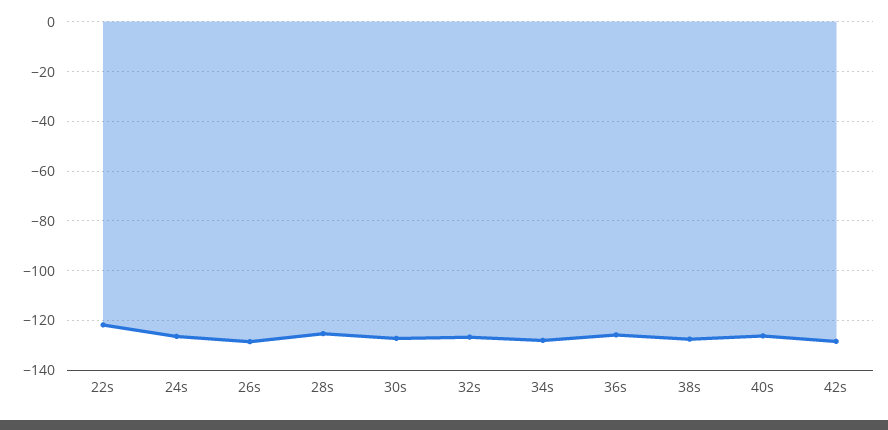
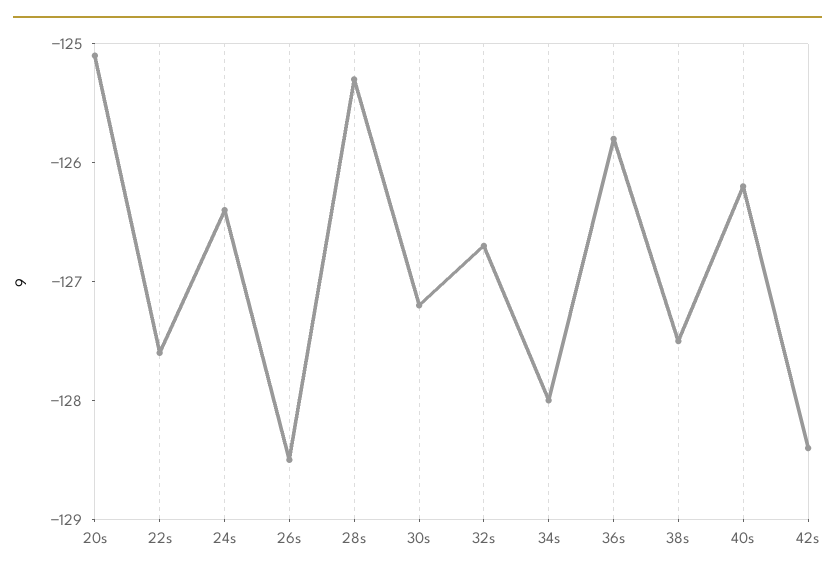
  {
-   "22s": -122.5,
+   "22s": -127.6,
    "24s": -126.4,
    "26s": -128.5,
    "28s": -125.3,
    "30s": -127.2,
    "32s": -126.7,
    "34s": -128,
    "36s": -125.8,
    "38s": -127.5,
    "40s": -126.2,
-   "42s": -128.4
+   "42s": -128.4,
+   "20s": -125.1
  }

